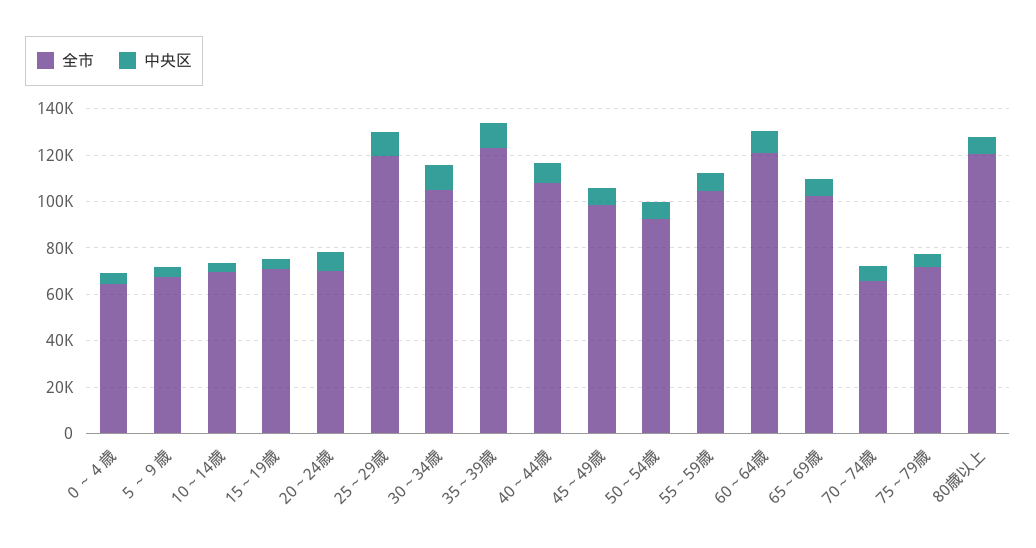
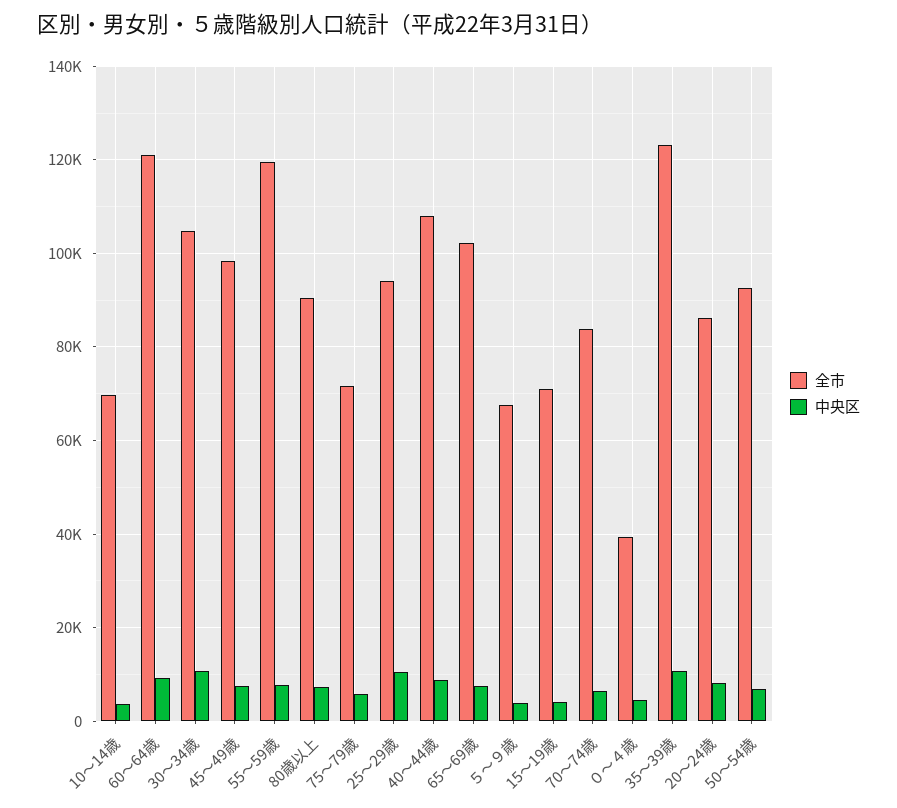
  {
    "全市": {
-     "０～４歳": 65000,
+     "０～４歳": 40000,
      "５～９歳": 68000,
      "10～14歳": 70000,
      "15～19歳": 72000,
-     "20～24歳": 70000,
+     "20～24歳": 86000,
-     "25～29歳": 120000,
+     "25～29歳": 94000,
      "30～34歳": 104000,
      "35～39歳": 124000,
      "40～44歳": 108000,
      "45～49歳": 98000,
      "50～54歳": 92000,
-     "55～59歳": 105000,
+     "55～59歳": 120000,
      "60～64歳": 120000,
      "65～69歳": 102000,
-     "70～74歳": 65000,
+     "70～74歳": 84000,
      "75～79歳": 72000,
-     "80歳以上": 120000
+     "80歳以上": 90000
    },
    "中央区": {
      "０～４歳": 4000,
      "５～９歳": 4000,
      "10～14歳": 4000,
      "15～19歳": 4000,
      "20～24歳": 8000,
      "25～29歳": 10000,
      "30～34歳": 10000,
      "35～39歳": 10000,
      "40～44歳": 8000,
      "45～49歳": 8000,
      "50～54歳": 6000,
      "55～59歳": 8000,
      "60～64歳": 10000,
      "65～69歳": 8000,
      "70～74歳": 6000,
      "75～79歳": 6000,
      "80歳以上": 8000
    }
  }

